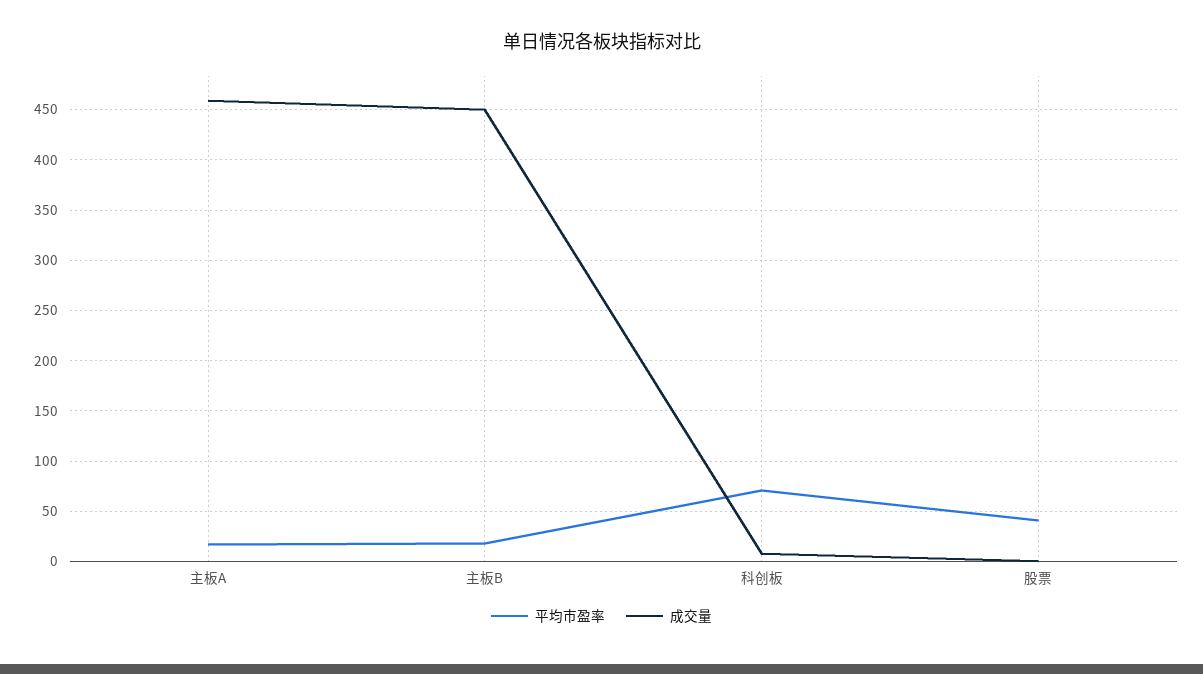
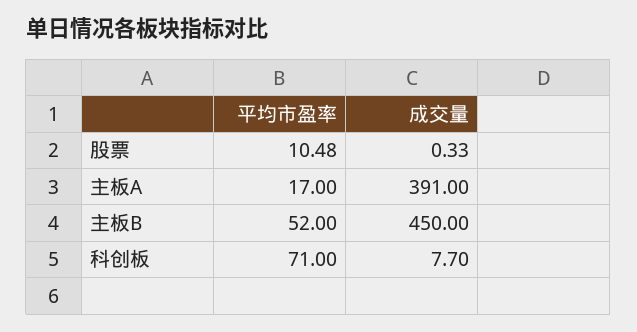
  {
    "平均市盈率": {
      "主板A": 17,
-     "主板B": 20,
+     "主板B": 52,
      "科创板": 71,
-     "股票": 40
+     "股票": 10.48
    },
    "成交量": {
-     "主板A": 460,
+     "主板A": 391,
      "主板B": 450,
      "科创板": 7.7,
      "股票": 0.33
    }
  }

